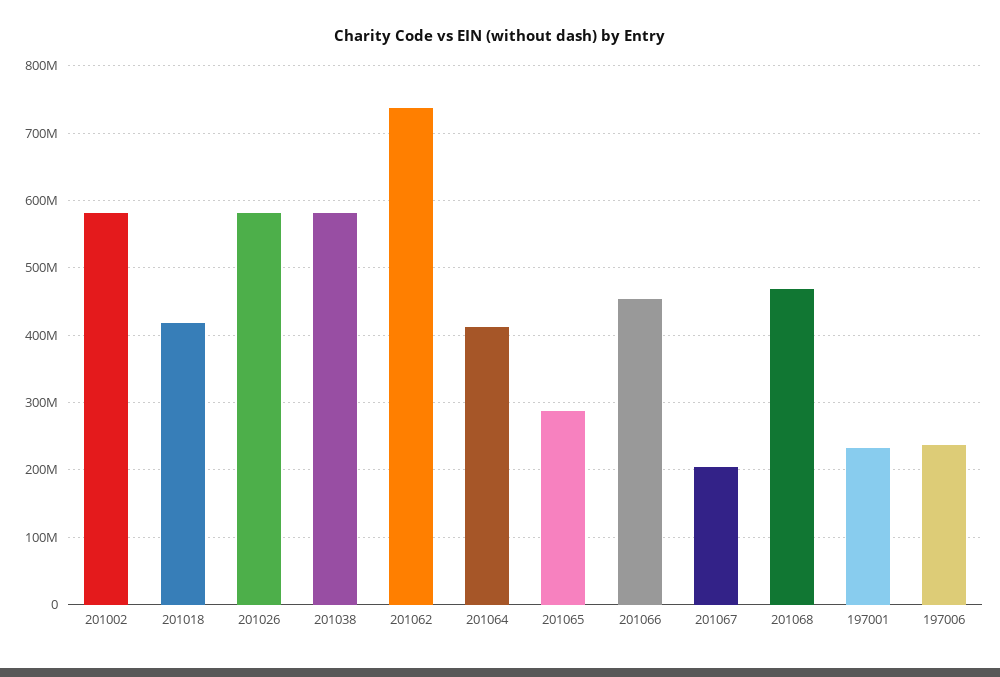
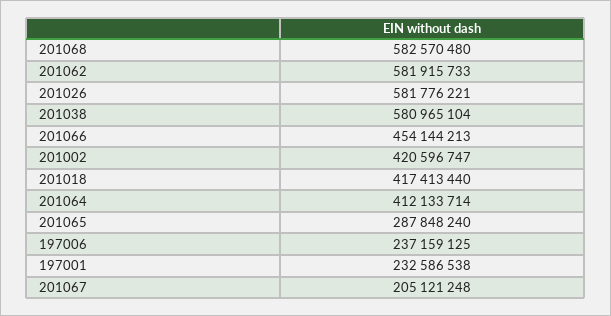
  {
-   "201002": 580000000,
+   "201002": 420596747,
    "201018": 417413440,
    "201026": 581776221,
    "201038": 580965104,
-   "201062": 740000000,
+   "201062": 581915733,
    "201064": 412133714,
    "201065": 287848240,
    "201066": 454144213,
    "201067": 205121248,
-   "201068": 470000000,
+   "201068": 582570480,
    "197001": 232586538,
    "197006": 237159125
  }

